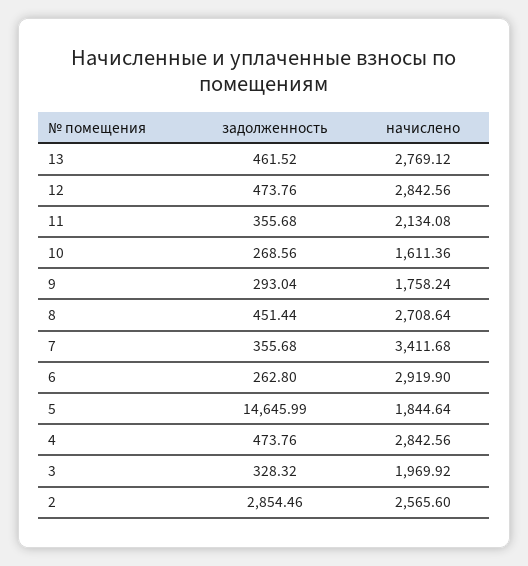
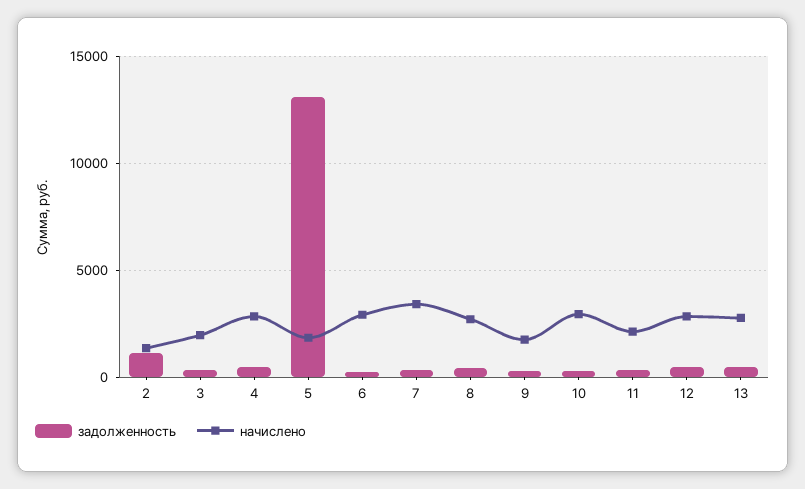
  {
    "задолженность": {
      "13": 461.52,
      "12": 473.76,
      "11": 355.68,
      "10": 268.56,
      "9": 293.04,
      "8": 451.44,
      "7": 355.68,
      "6": 262.8,
-     "5": 14645.99,
+     "5": 13000,
      "4": 473.76,
      "3": 328.32,
-     "2": 2854.46
+     "2": 1000
    },
    "начислено": {
      "13": 2769.12,
      "12": 2842.56,
      "11": 2134.08,
-     "10": 1611.36,
+     "10": 3000,
      "9": 1758.24,
      "8": 2708.64,
      "7": 3411.68,
      "6": 2919.9,
      "5": 1844.64,
      "4": 2842.56,
      "3": 1969.92,
-     "2": 2565.6
+     "2": 1500
    }
  }

